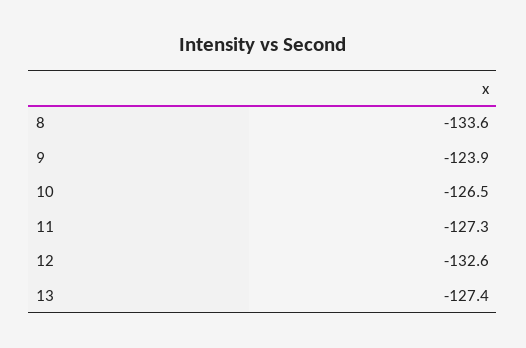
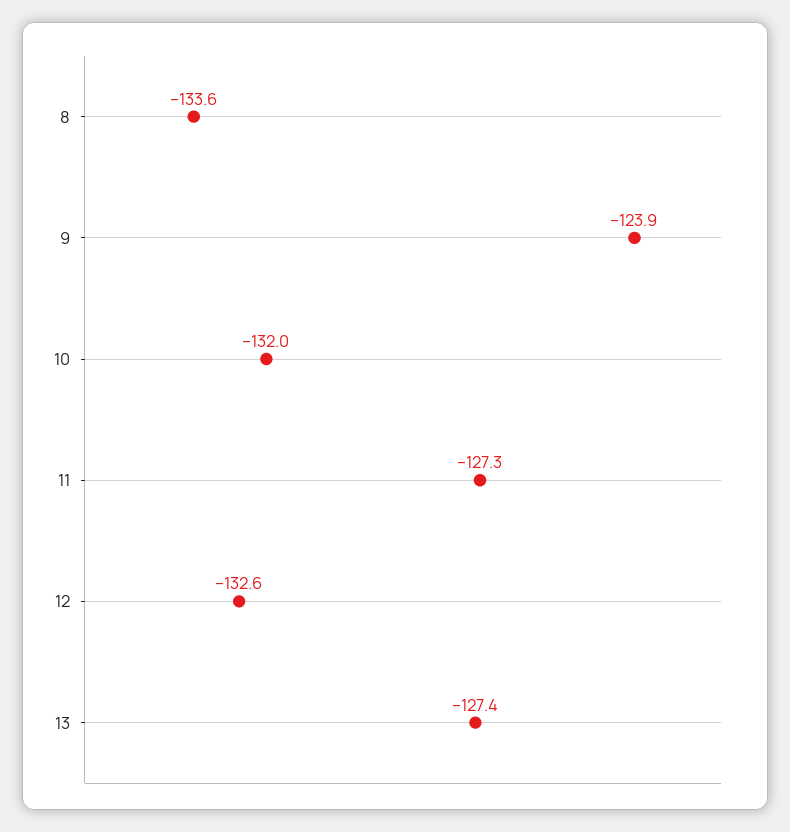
  {
    "8": -133.6,
    "9": -123.9,
-   "10": -126.5,
+   "10": -132,
    "11": -127.3,
    "12": -132.6,
    "13": -127.4
  }

